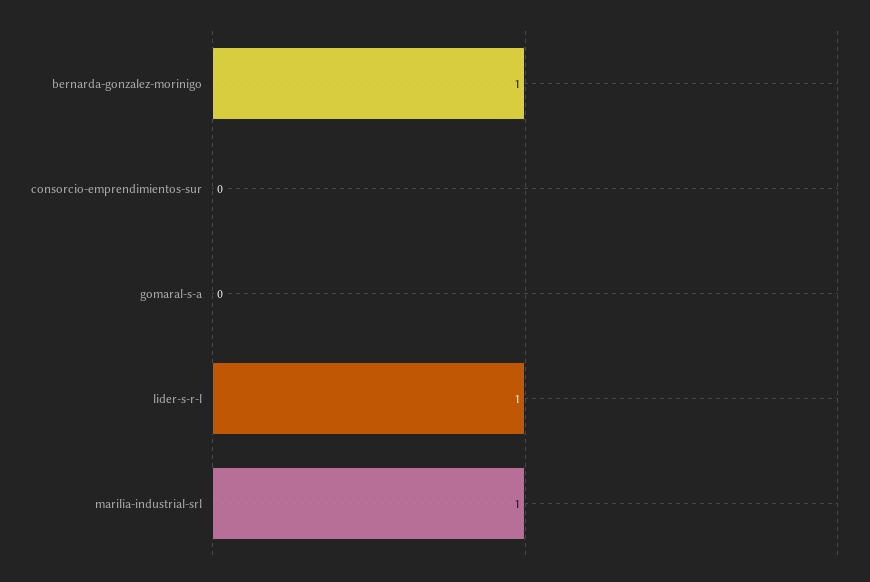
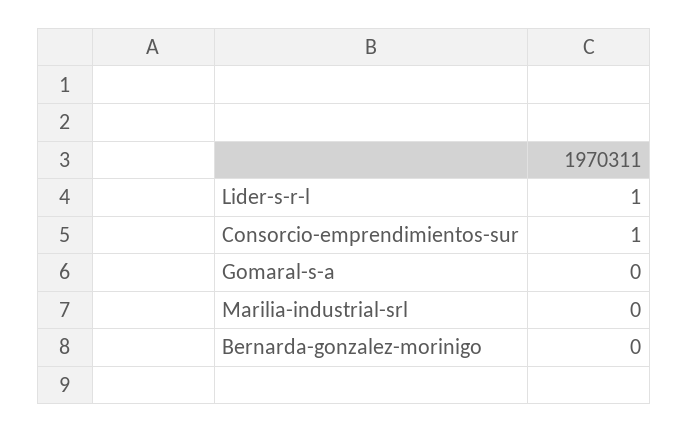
  {
-   "bernarda-gonzalez-morinigo": 1,
+   "bernarda-gonzalez-morinigo": 0,
-   "consorcio-emprendimientos-sur": 0,
+   "consorcio-emprendimientos-sur": 1,
    "gomaral-s-a": 0,
    "lider-s-r-l": 1,
-   "marilia-industrial-srl": 1
+   "marilia-industrial-srl": 0
  }

